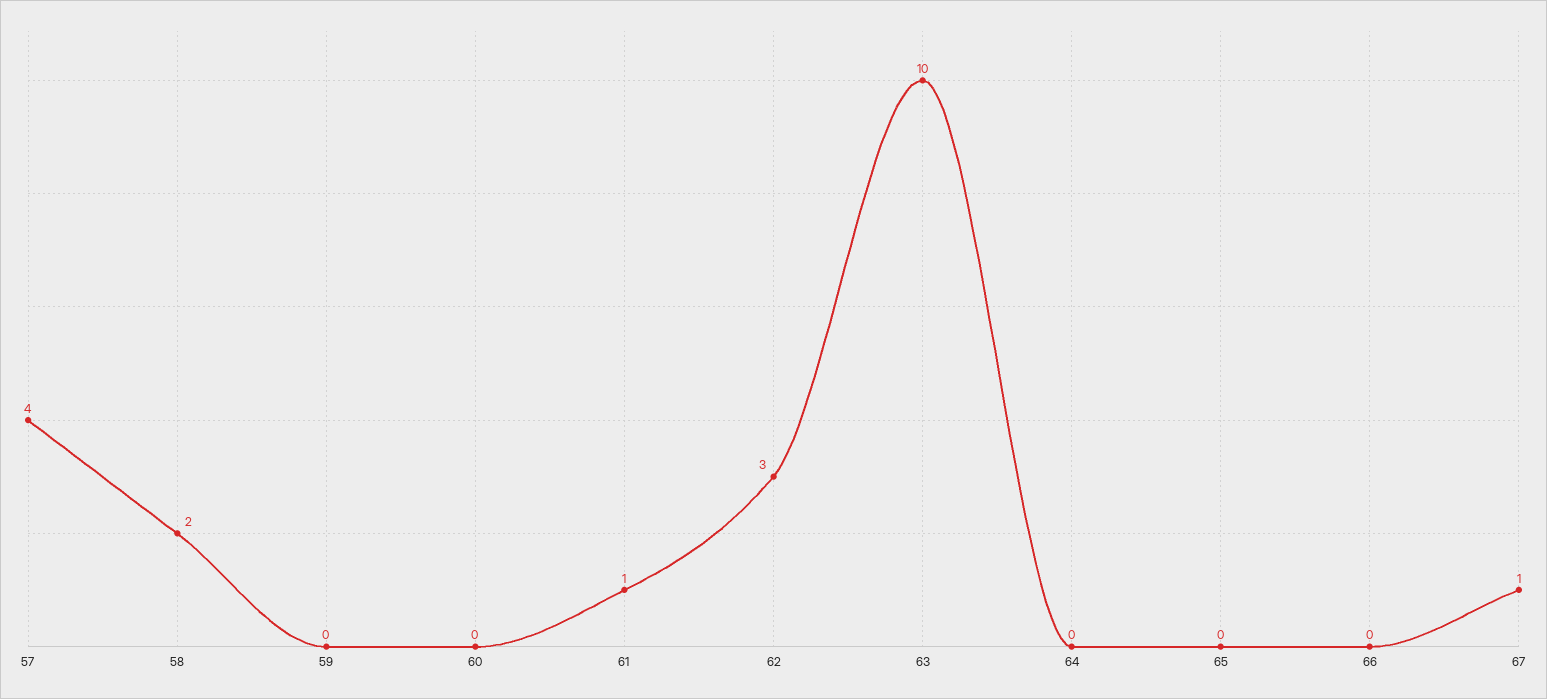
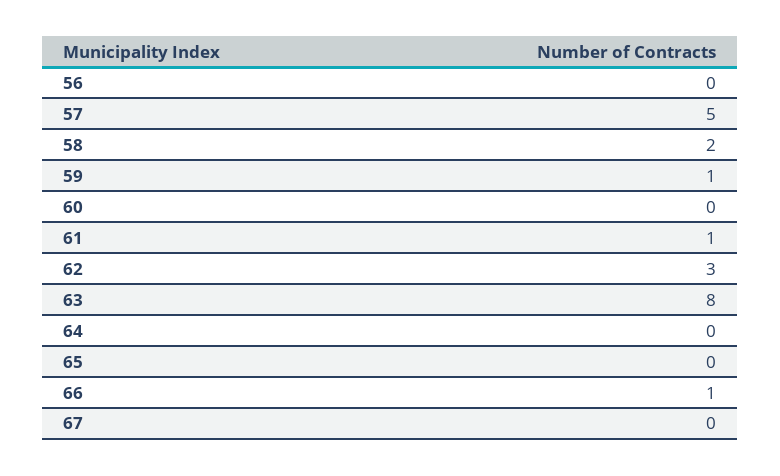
  {
-   "57": 4,
+   "57": 5,
    "58": 2,
-   "59": 0,
+   "59": 1,
    "60": 0,
    "61": 1,
    "62": 3,
-   "63": 10,
+   "63": 8,
    "64": 0,
    "65": 0,
-   "66": 0,
+   "66": 1,
-   "67": 1
+   "67": 0,
+   "56": 0
  }

